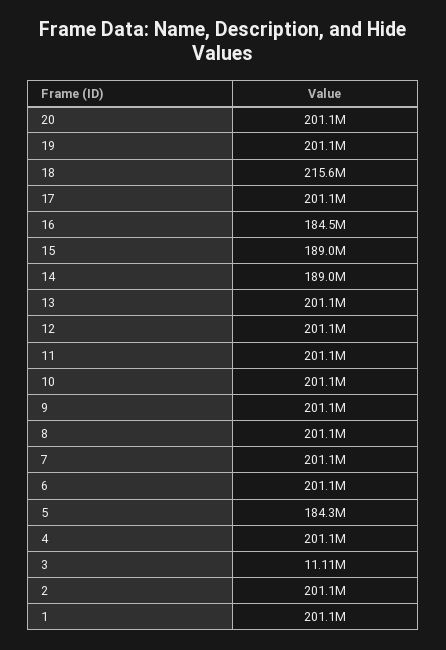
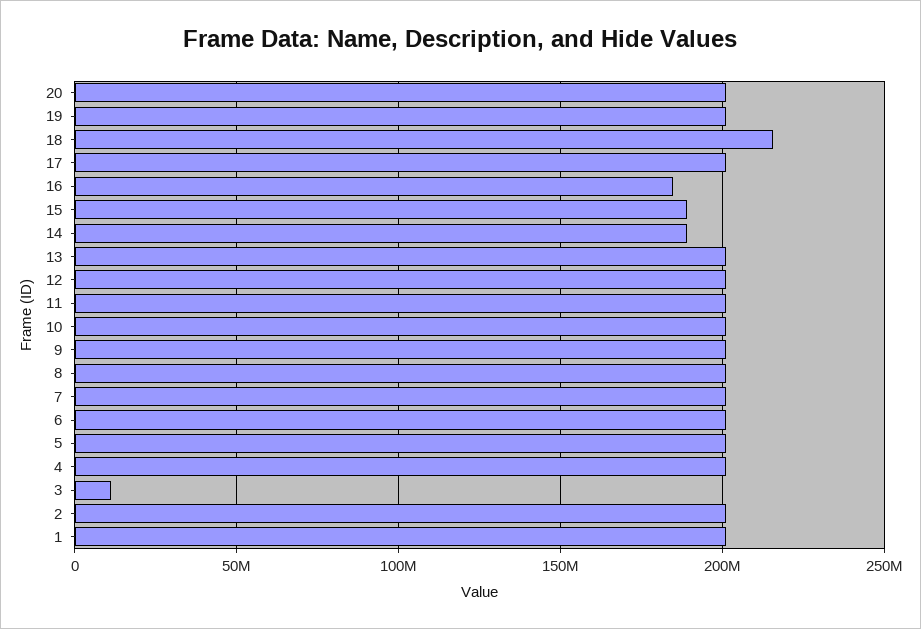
  {
    "20": 201100000,
    "19": 201100000,
    "18": 215600000,
    "17": 201100000,
    "16": 184500000,
    "15": 189000000,
    "14": 189000000,
    "13": 201100000,
    "12": 201100000,
    "11": 201100000,
    "10": 201100000,
    "9": 201100000,
    "8": 201100000,
    "7": 201100000,
    "6": 201100000,
-   "5": 184300000,
+   "5": 200000000,
    "4": 201100000,
    "3": 11110000,
    "2": 201100000,
    "1": 201100000
  }

